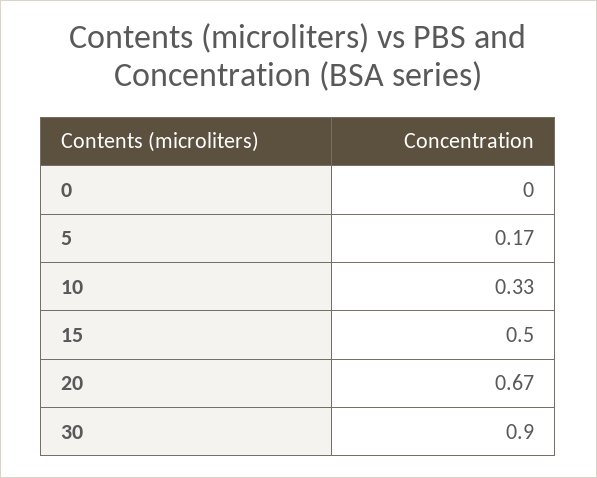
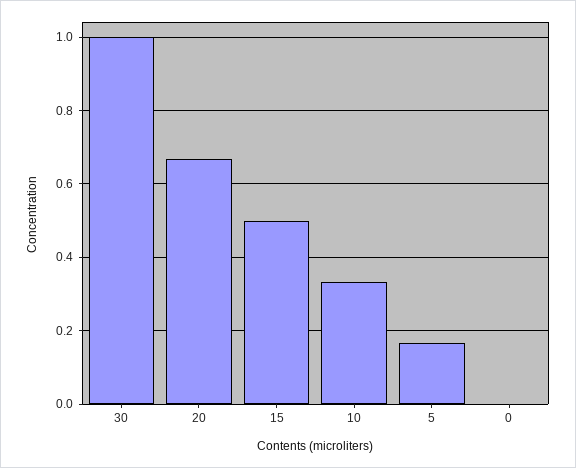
  {
    "0": 0,
    "5": 0.17,
    "10": 0.33,
    "15": 0.5,
    "20": 0.67,
-   "30": 0.9
+   "30": 1
  }

